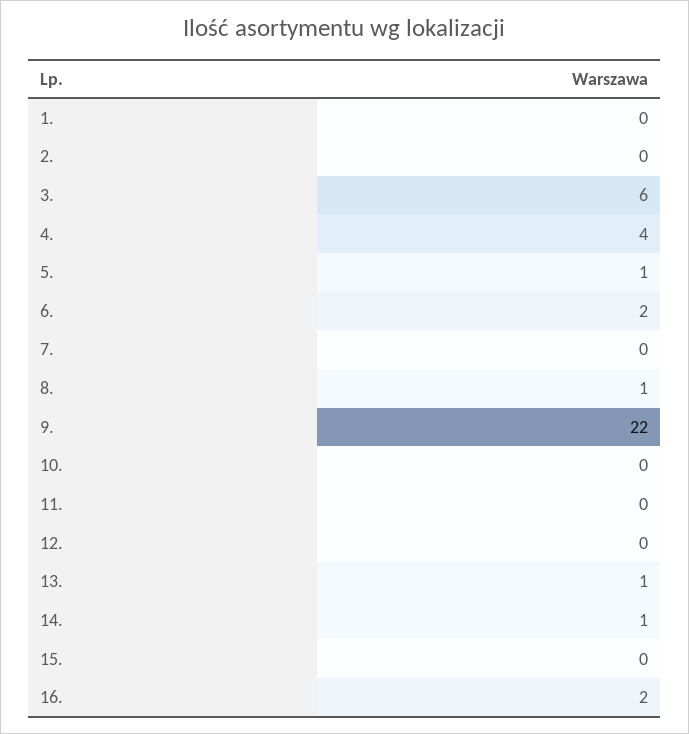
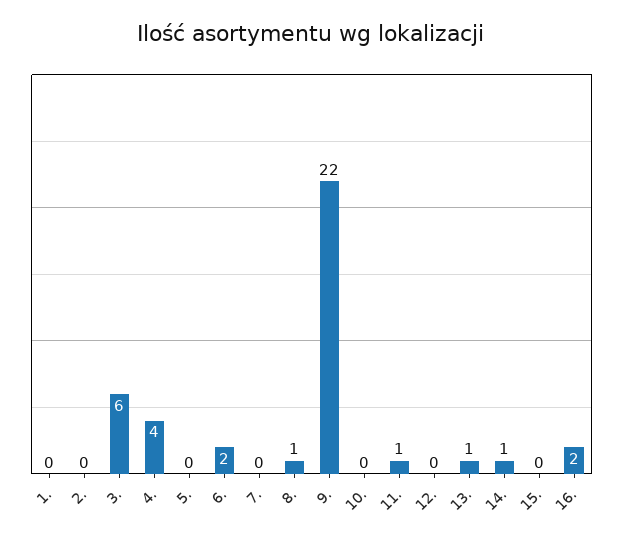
  {
    "1.": 0,
    "2.": 0,
    "3.": 6,
    "4.": 4,
-   "5.": 1,
+   "5.": 0,
    "6.": 2,
    "7.": 0,
    "8.": 1,
    "9.": 22,
    "10.": 0,
-   "11.": 0,
+   "11.": 1,
    "12.": 0,
    "13.": 1,
    "14.": 1,
    "15.": 0,
    "16.": 2
  }

